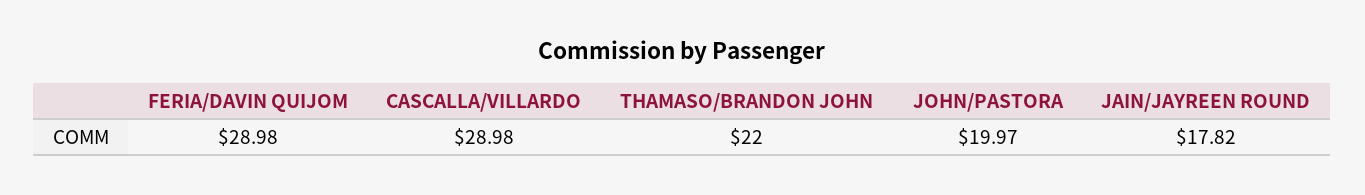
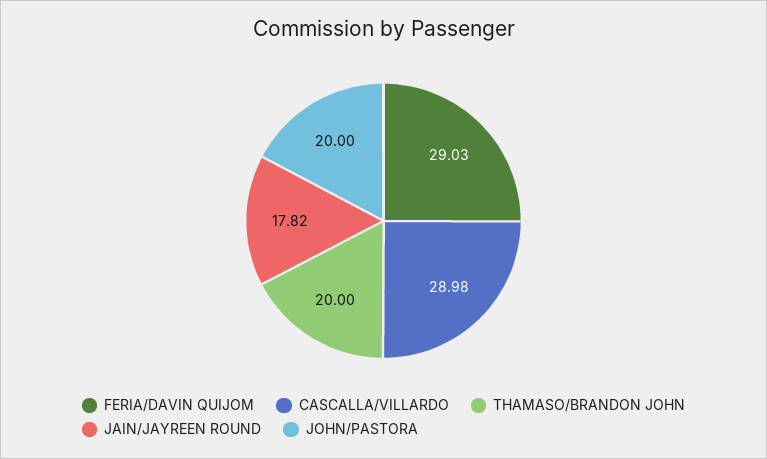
  {
-   "FERIA/DAVIN QUIJOM": 28.98,
+   "FERIA/DAVIN QUIJOM": 29.03,
    "CASCALLA/VILLARDO": 28.98,
-   "THAMASO/BRANDON JOHN": 22,
+   "THAMASO/BRANDON JOHN": 20,
-   "JOHN/PASTORA": 19.97,
+   "JOHN/PASTORA": 20,
    "JAIN/JAYREEN ROUND": 17.82
  }

